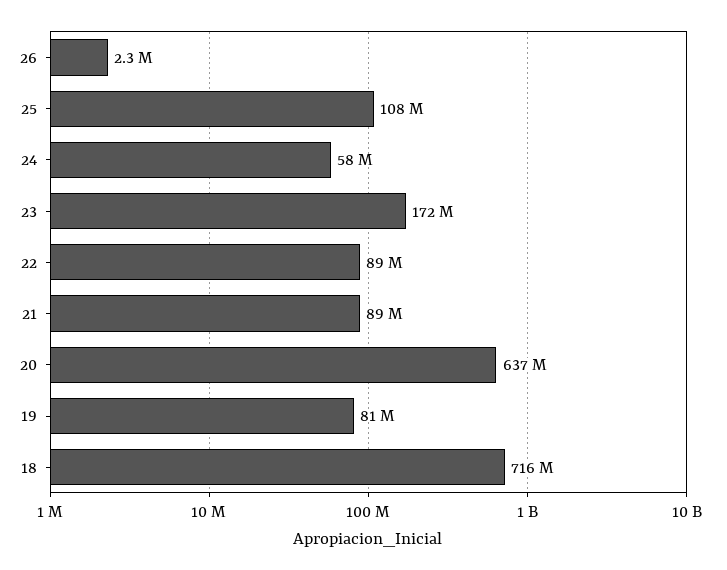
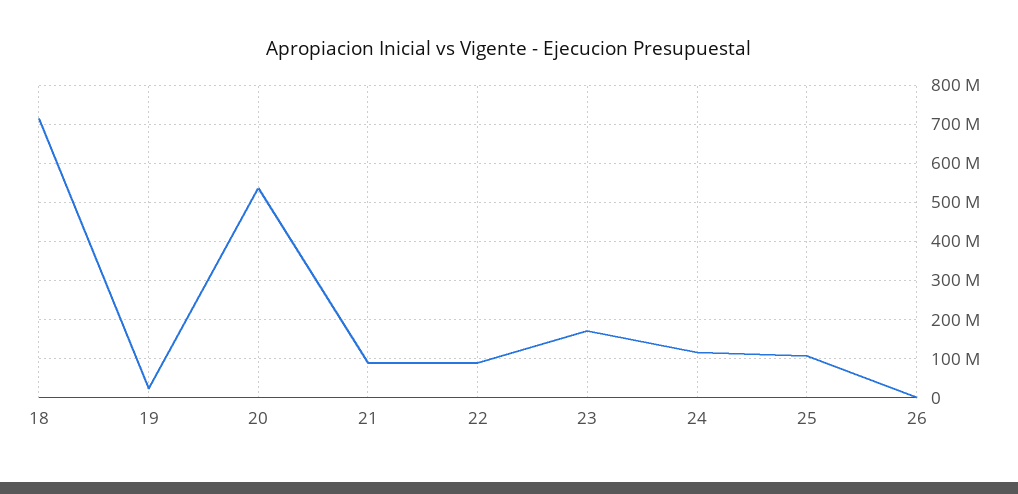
  {
    "26": 2300000,
    "25": 108000000,
-   "24": 58000000,
+   "24": 120000000,
    "23": 172000000,
    "22": 89000000,
    "21": 89000000,
-   "20": 637000000,
+   "20": 540000000,
-   "19": 81000000,
+   "19": 20000000,
    "18": 716000000
  }

